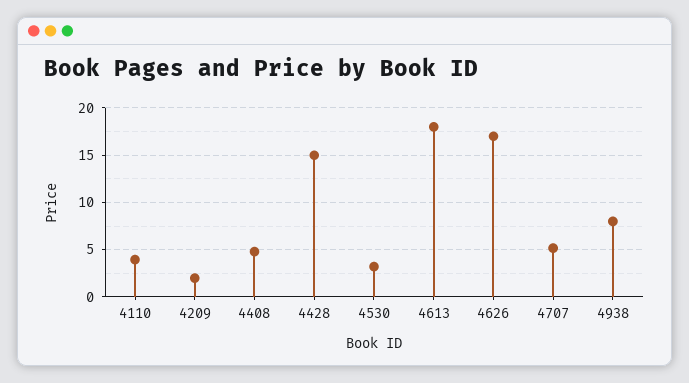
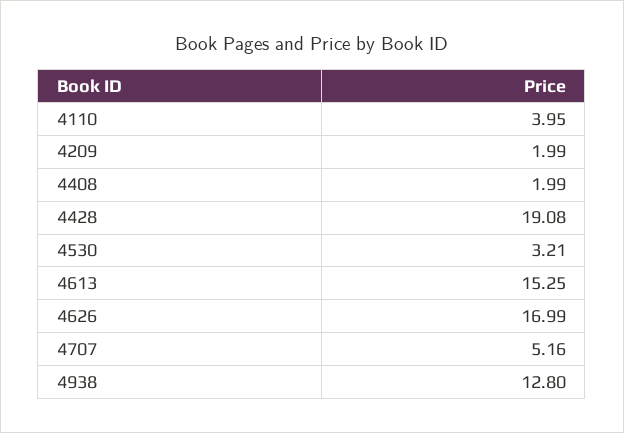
  {
    "4110": 3.95,
    "4209": 1.99,
-   "4408": 5,
+   "4408": 1.99,
-   "4428": 15,
+   "4428": 19.08,
    "4530": 3.21,
-   "4613": 18,
+   "4613": 15.25,
    "4626": 16.99,
    "4707": 5.16,
-   "4938": 8
+   "4938": 12.8
  }

